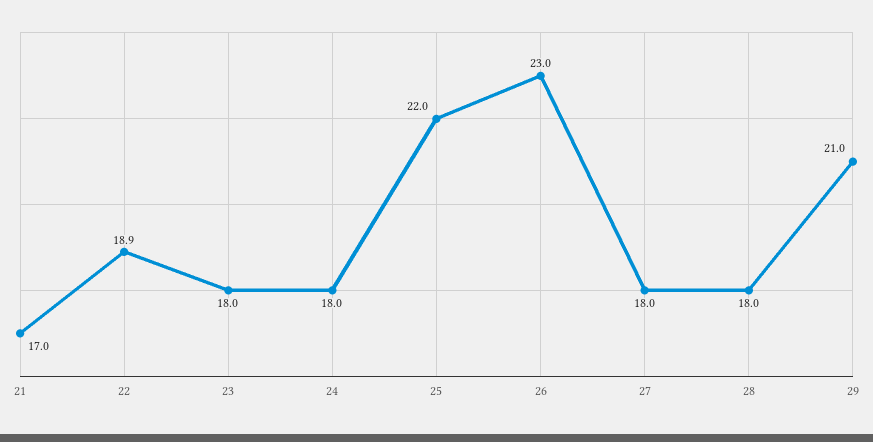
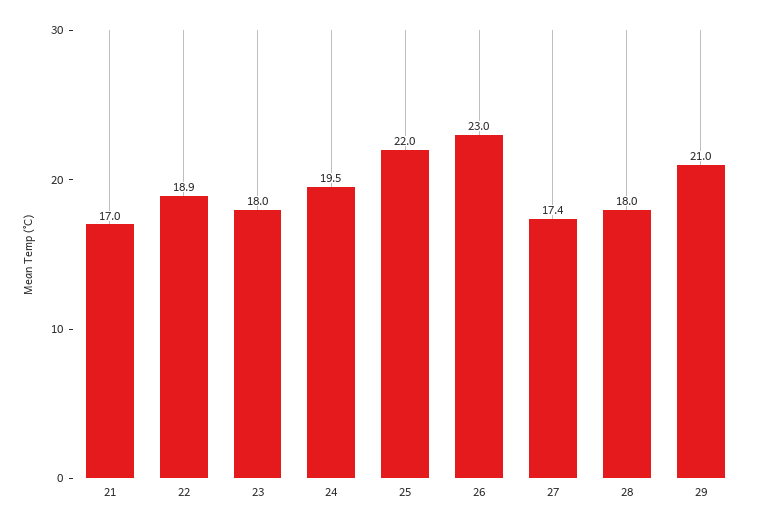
  {
    "21": 17,
    "22": 18.9,
    "23": 18,
-   "24": 18,
+   "24": 19.5,
    "25": 22,
    "26": 23,
-   "27": 18,
+   "27": 17.4,
    "28": 18,
    "29": 21
  }

